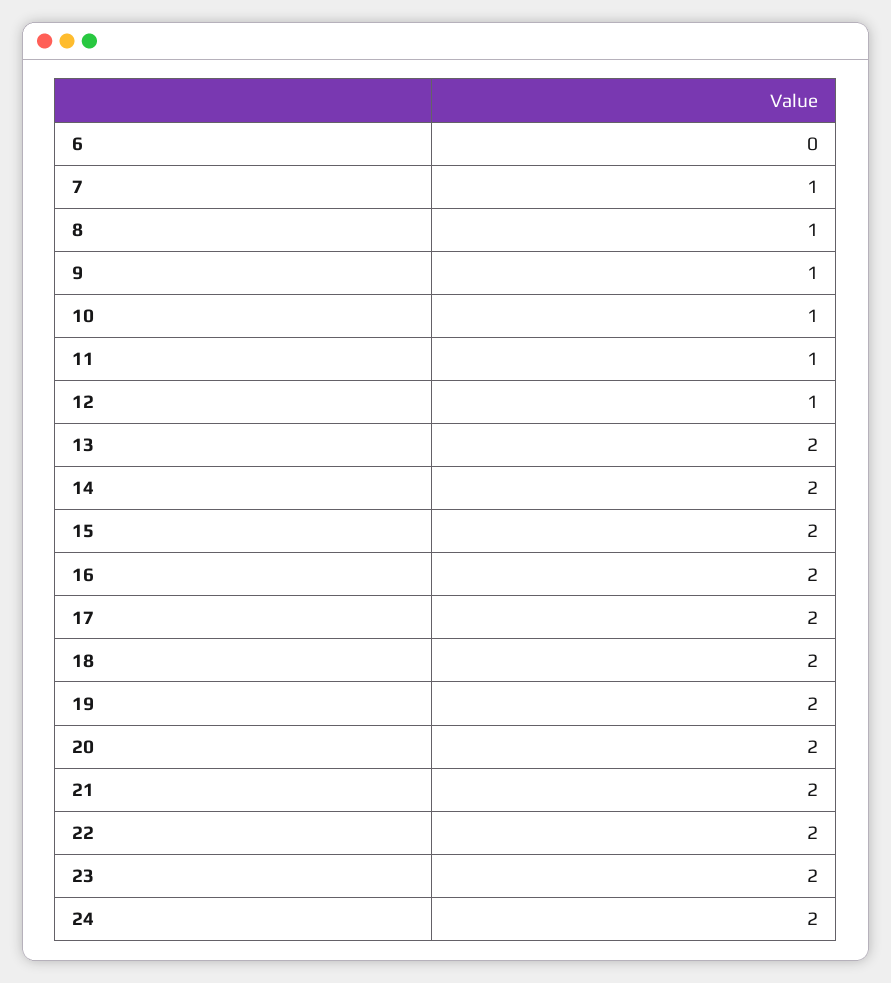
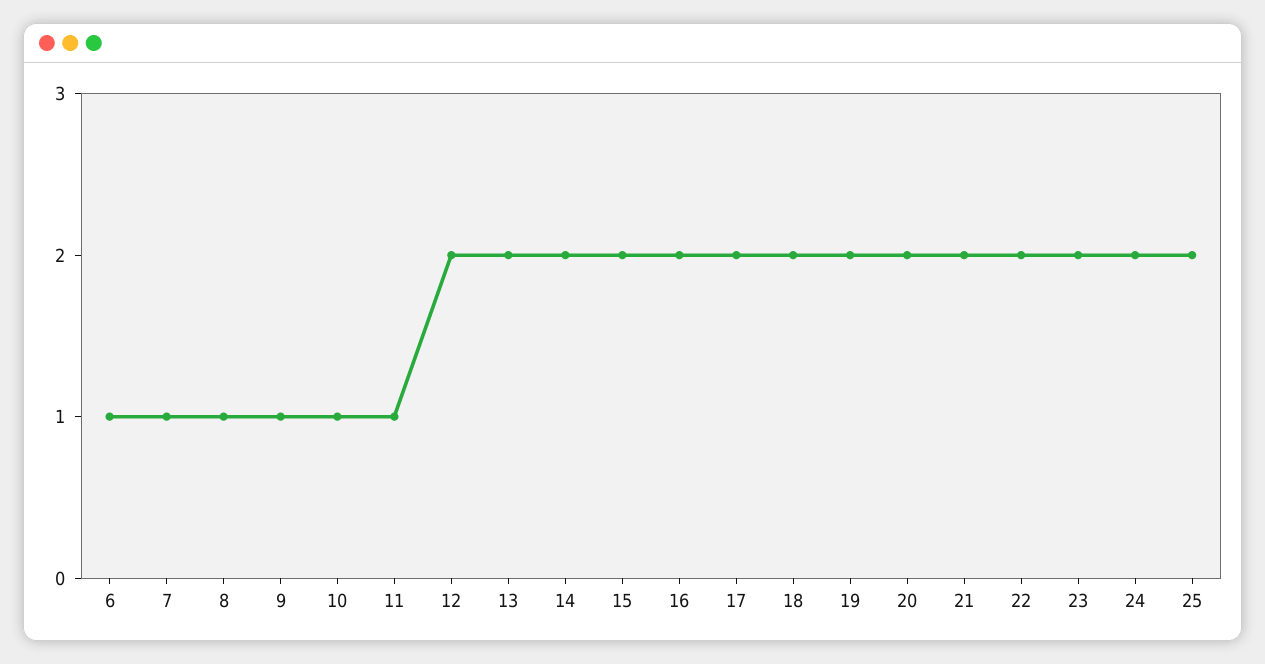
  {
-   "6": 0,
+   "6": 1,
    "7": 1,
    "8": 1,
    "9": 1,
    "10": 1,
    "11": 1,
-   "12": 1,
+   "12": 2,
    "13": 2,
    "14": 2,
    "15": 2,
    "16": 2,
    "17": 2,
    "18": 2,
    "19": 2,
    "20": 2,
    "21": 2,
    "22": 2,
    "23": 2,
-   "24": 2
+   "24": 2,
+   "25": 2
  }

